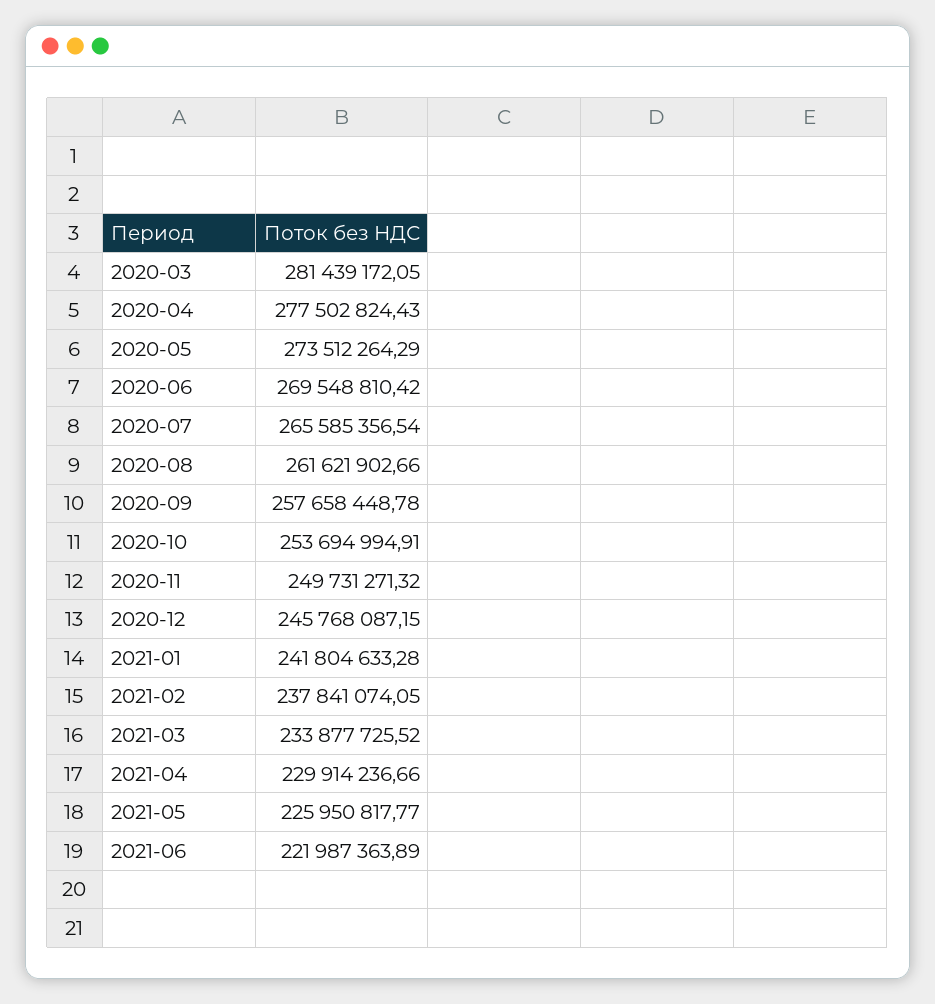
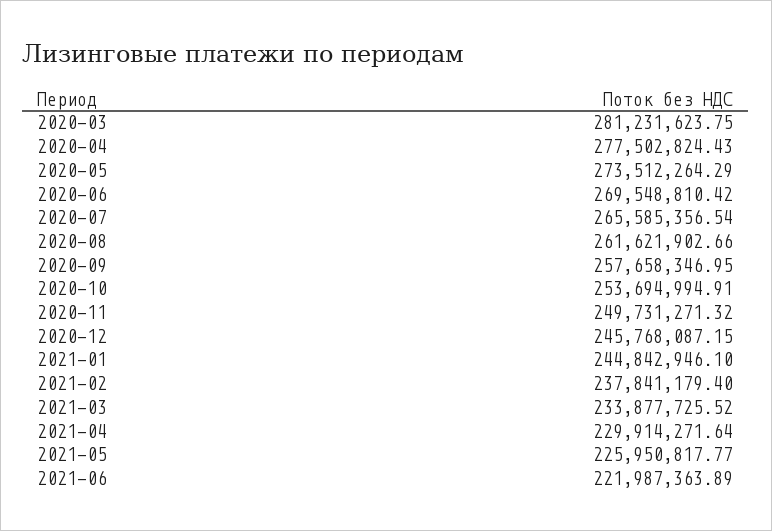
  {
-   "2020-03": 281439172.05,
+   "2020-03": 281231623.75,
    "2020-04": 277502824.43,
    "2020-05": 273512264.29,
    "2020-06": 269548810.42,
    "2020-07": 265585356.54,
    "2020-08": 261621902.66,
-   "2020-09": 257658448.78,
+   "2020-09": 257658346.95,
    "2020-10": 253694994.91,
    "2020-11": 249731271.32,
    "2020-12": 245768087.15,
-   "2021-01": 241804633.28,
+   "2021-01": 244842946.1,
-   "2021-02": 237841074.05,
+   "2021-02": 237841179.4,
    "2021-03": 233877725.52,
-   "2021-04": 229914236.66,
+   "2021-04": 229914271.64,
    "2021-05": 225950817.77,
    "2021-06": 221987363.89
  }

